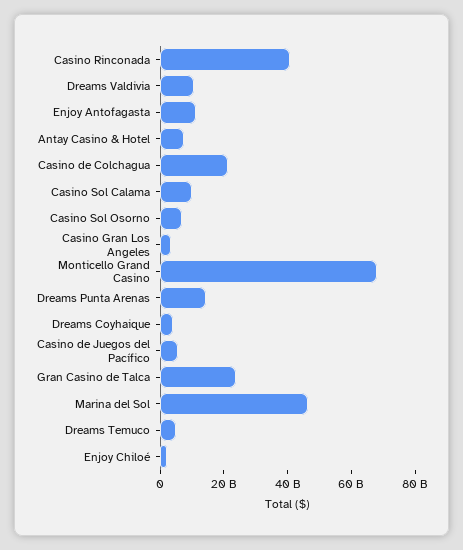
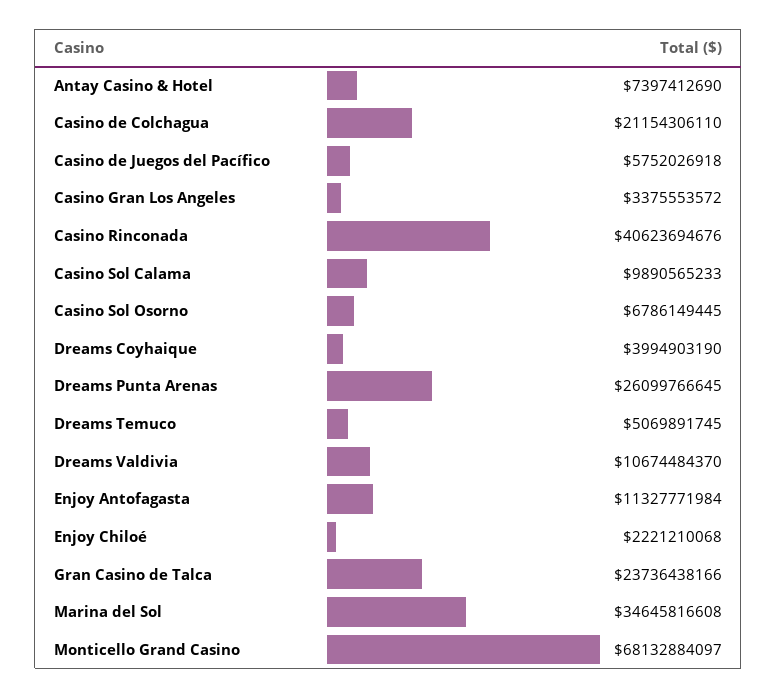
  {
    "Casino Rinconada": 40623694676,
    "Dreams Valdivia": 10674484370,
    "Enjoy Antofagasta": 11327771984,
    "Antay Casino & Hotel": 7397412690,
    "Casino de Colchagua": 21154306110,
    "Casino Sol Calama": 9890565233,
    "Casino Sol Osorno": 6786149445,
    "Casino Gran Los Angeles": 3375553572,
    "Monticello Grand Casino": 68132884097,
-   "Dreams Punta Arenas": 15000000000,
+   "Dreams Punta Arenas": 26099766645,
    "Dreams Coyhaique": 3994903190,
    "Casino de Juegos del Pacífico": 5752026918,
    "Gran Casino de Talca": 23736438166,
-   "Marina del Sol": 45000000000,
+   "Marina del Sol": 34645816608,
    "Dreams Temuco": 5069891745,
    "Enjoy Chiloé": 2221210068
  }

